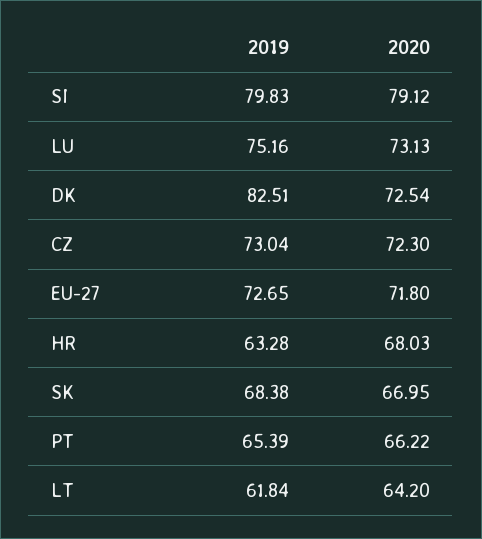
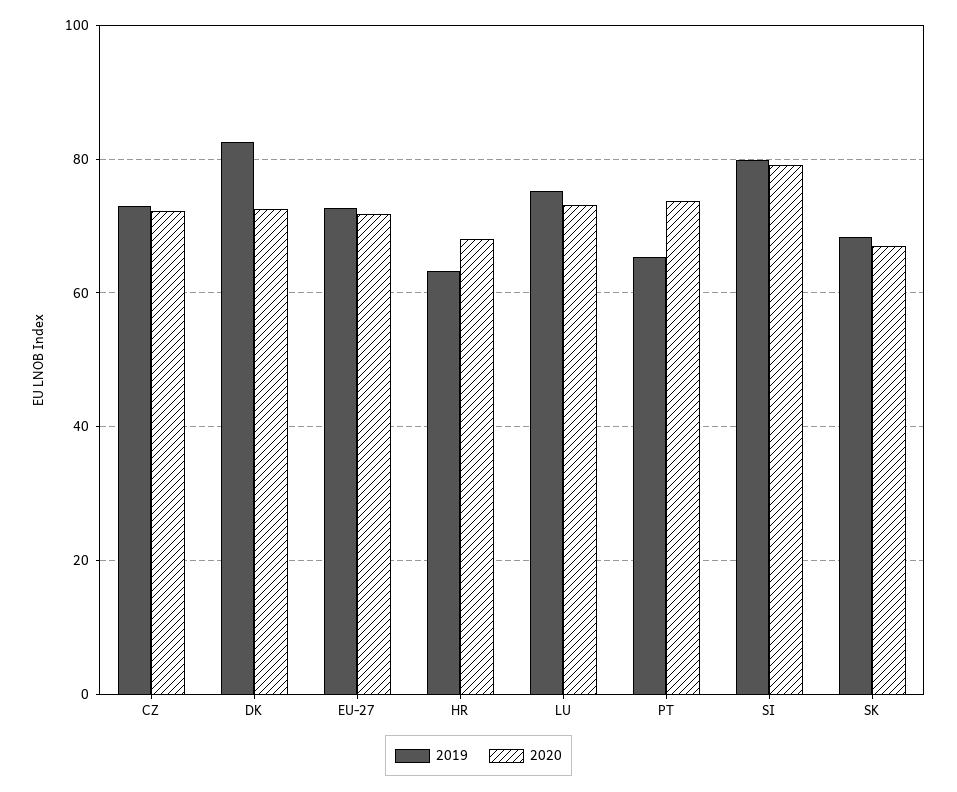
  {
    "2019": {
      "SI": 79.83,
      "LU": 75.16,
      "DK": 82.51,
      "CZ": 73.04,
      "EU-27": 72.65,
      "HR": 63.28,
      "SK": 68.38,
-     "PT": 65.39,
+     "PT": 65.39
-     "LT": 61.84
    },
    "2020": {
      "SI": 79.12,
      "LU": 73.13,
      "DK": 72.54,
      "CZ": 72.3,
      "EU-27": 71.8,
      "HR": 68.03,
      "SK": 66.95,
-     "PT": 66.22,
+     "PT": 74
-     "LT": 64.2
    }
  }

